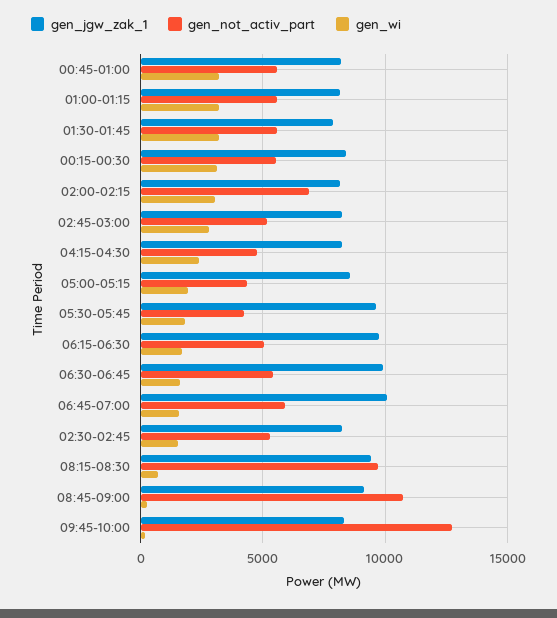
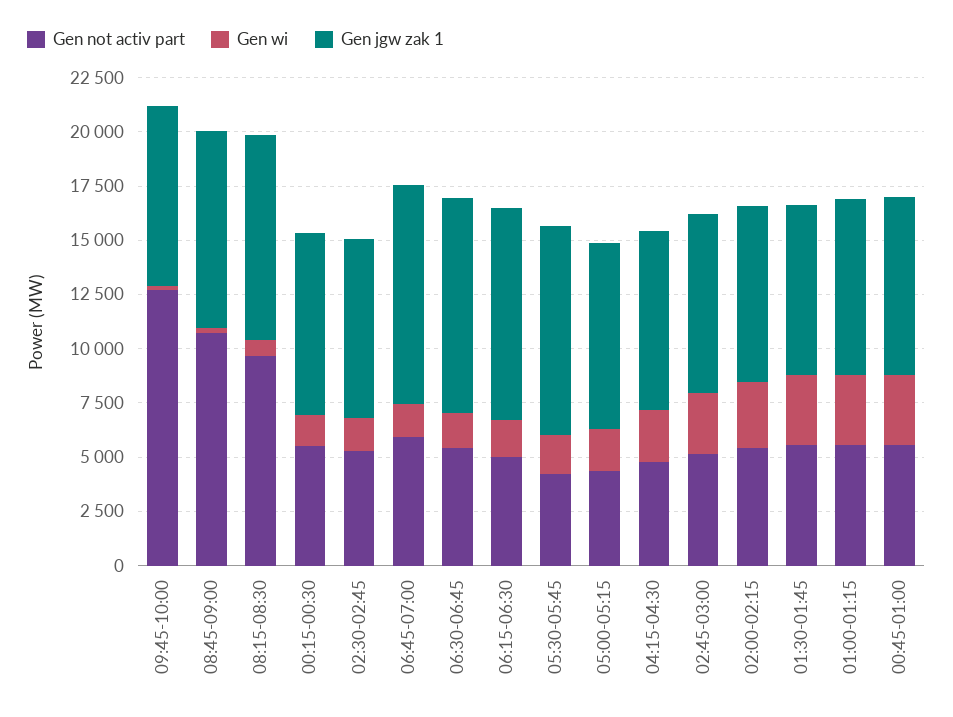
  {
    "gen_jgw_zak_1": {
      "00:45-01:00": 8000,
      "01:00-01:15": 8000,
      "01:30-01:45": 8000,
      "00:15-00:30": 8500,
      "02:00-02:15": 8000,
      "02:45-03:00": 8000,
      "04:15-04:30": 8000,
      "05:00-05:15": 8500,
      "05:30-05:45": 9500,
      "06:15-06:30": 10000,
      "06:30-06:45": 10000,
      "06:45-07:00": 10000,
      "02:30-02:45": 8000,
      "08:15-08:30": 9500,
      "08:45-09:00": 9000,
      "09:45-10:00": 8500
    },
    "gen_not_activ_part": {
      "00:45-01:00": 5500,
      "01:00-01:15": 5500,
      "01:30-01:45": 5500,
      "00:15-00:30": 5500,
-     "02:00-02:15": 7000,
+     "02:00-02:15": 5500,
      "02:45-03:00": 5000,
      "04:15-04:30": 5000,
      "05:00-05:15": 4500,
      "05:30-05:45": 4000,
      "06:15-06:30": 5000,
      "06:30-06:45": 5500,
      "06:45-07:00": 6000,
      "02:30-02:45": 5500,
      "08:15-08:30": 9500,
      "08:45-09:00": 10500,
      "09:45-10:00": 12500
    },
    "gen_wi": {
      "00:45-01:00": 3000,
      "01:00-01:15": 3000,
      "01:30-01:45": 3000,
-     "00:15-00:30": 3000,
+     "00:15-00:30": 1500,
      "02:00-02:15": 3000,
      "02:45-03:00": 3000,
      "04:15-04:30": 2500,
      "05:00-05:15": 2000,
      "05:30-05:45": 2000,
      "06:15-06:30": 1500,
      "06:30-06:45": 1500,
      "06:45-07:00": 1500,
      "02:30-02:45": 1500,
      "08:15-08:30": 500,
      "08:45-09:00": 0,
      "09:45-10:00": 0
    }
  }

